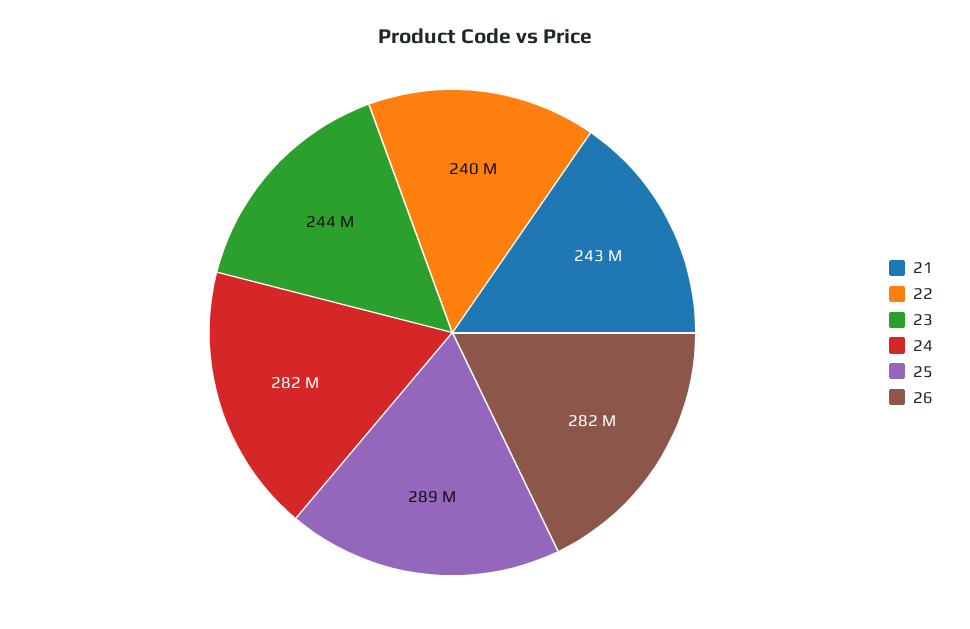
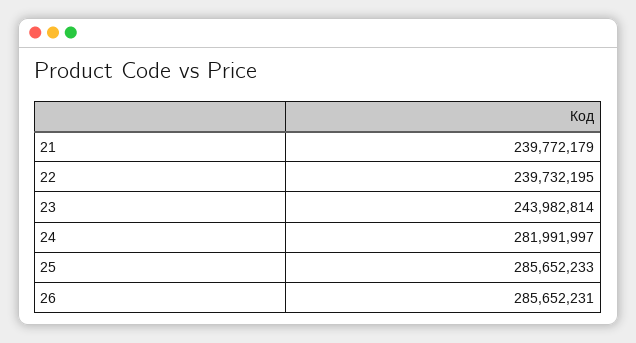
  {
-   "21": 243000000,
+   "21": 239772179,
    "22": 239732195,
    "23": 243982814,
    "24": 281991997,
-   "25": 289000000,
+   "25": 285652233,
-   "26": 282000000
+   "26": 285652231
  }

